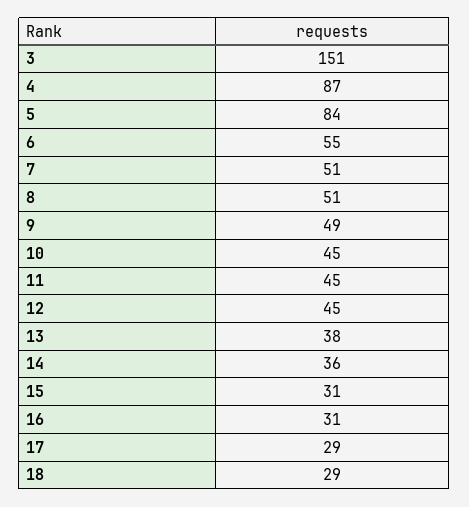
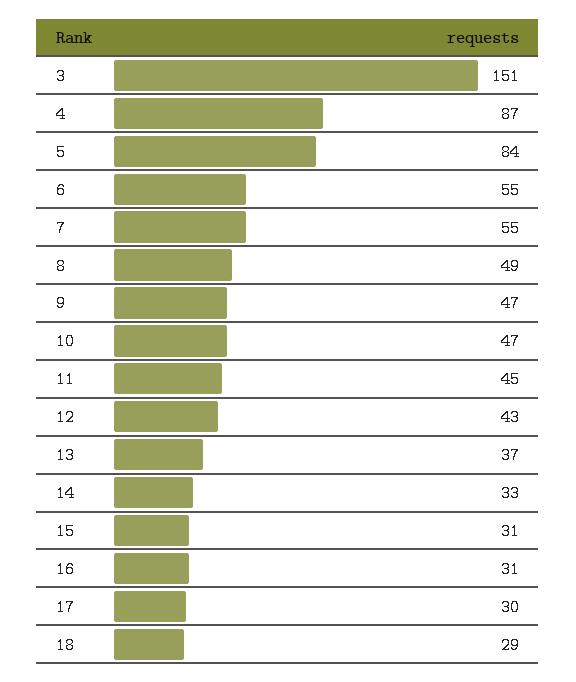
  {
    "3": 151,
    "4": 87,
    "5": 84,
    "6": 55,
-   "7": 51,
+   "7": 55,
-   "8": 51,
+   "8": 49,
-   "9": 49,
+   "9": 47,
-   "10": 45,
+   "10": 47,
    "11": 45,
-   "12": 45,
+   "12": 43,
-   "13": 38,
+   "13": 37,
-   "14": 36,
+   "14": 33,
    "15": 31,
    "16": 31,
-   "17": 29,
+   "17": 30,
    "18": 29
  }

